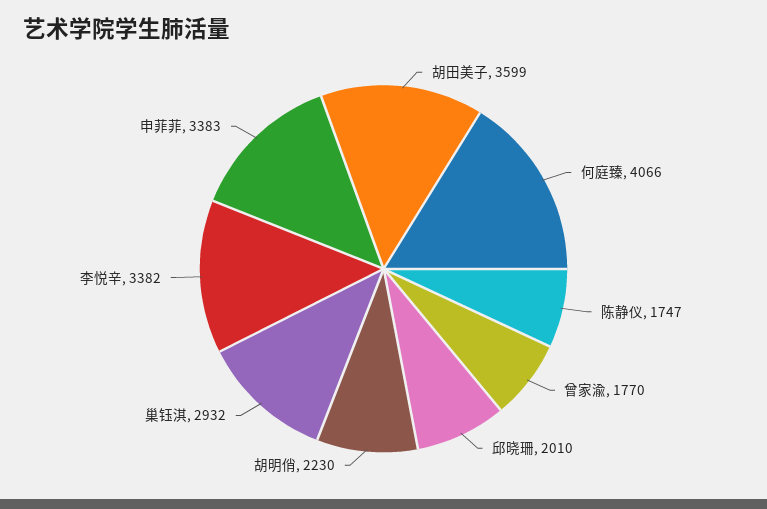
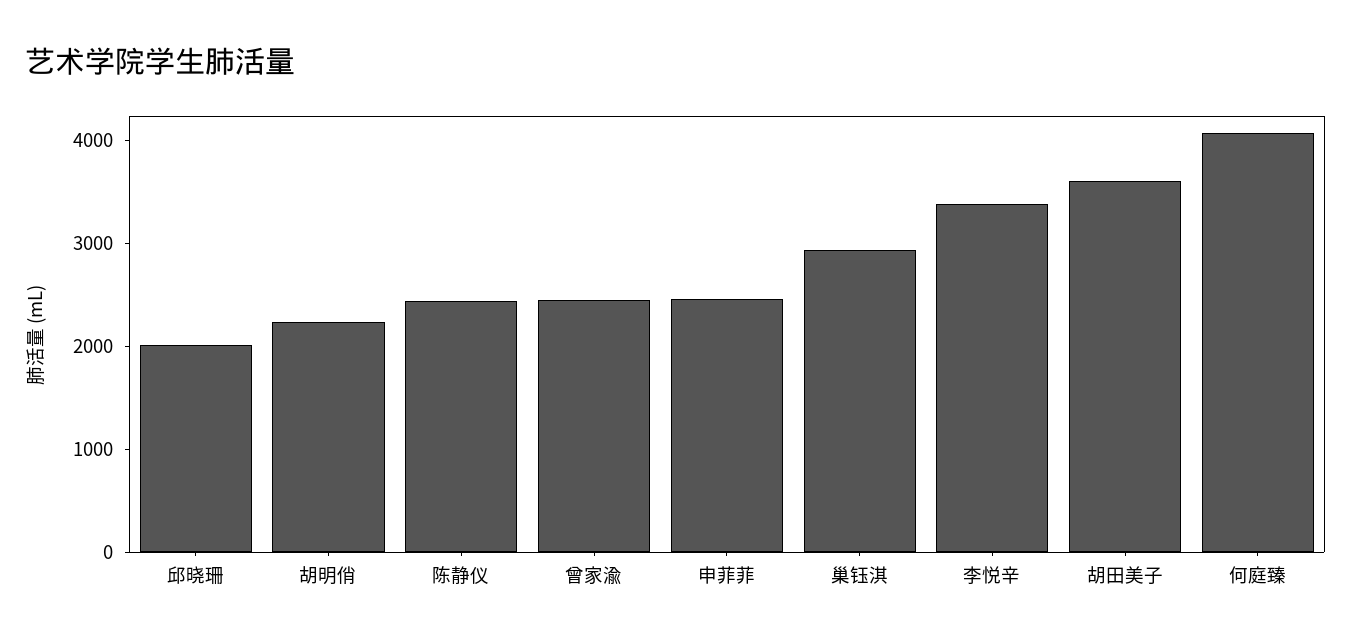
  {
    "胡田美子": 3599,
    "何庭臻": 4066,
-   "陈静仪": 1747,
+   "陈静仪": 2400,
-   "曾家渝": 1770,
+   "曾家渝": 2400,
    "邱晓珊": 2010,
    "胡明俏": 2230,
    "巢钰淇": 2932,
    "李悦辛": 3382,
-   "申菲菲": 3383
+   "申菲菲": 2400
  }

